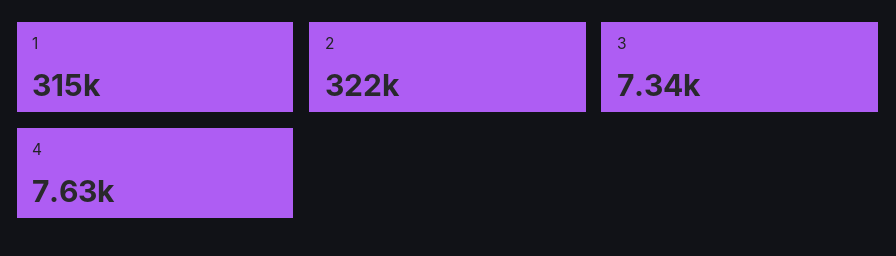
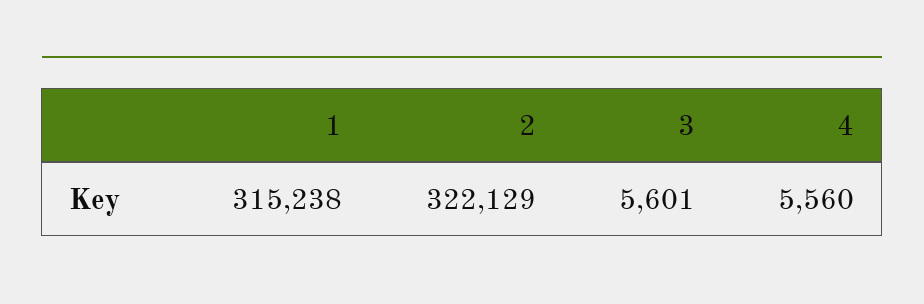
  {
    "1": 315238,
    "2": 322129,
-   "3": 7340,
+   "3": 5601,
-   "4": 7630
+   "4": 5560
  }

